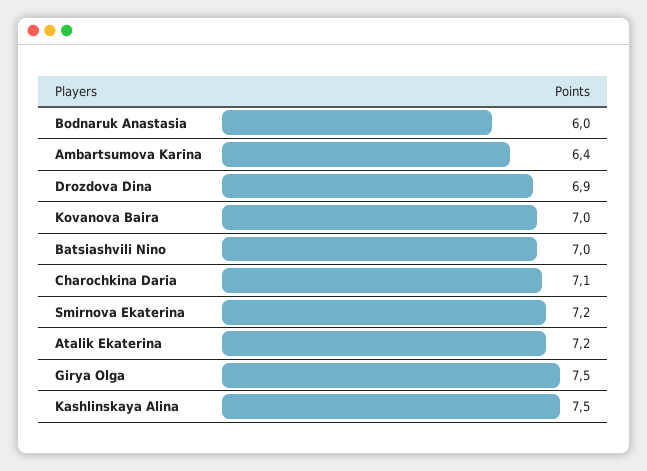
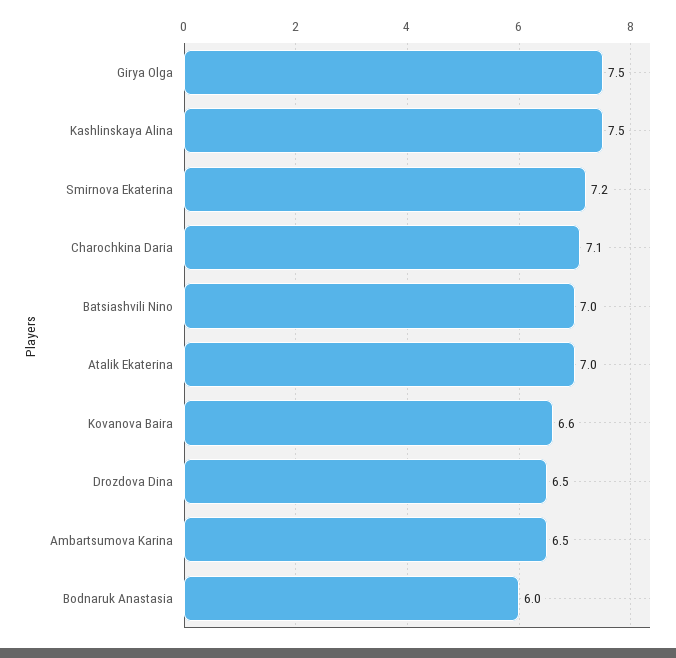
  {
    "Bodnaruk Anastasia": 6,
-   "Ambartsumova Karina": 6.4,
+   "Ambartsumova Karina": 6.5,
-   "Drozdova Dina": 6.9,
+   "Drozdova Dina": 6.5,
-   "Kovanova Baira": 7,
+   "Kovanova Baira": 6.6,
    "Batsiashvili Nino": 7,
    "Charochkina Daria": 7.1,
    "Smirnova Ekaterina": 7.2,
-   "Atalik Ekaterina": 7.2,
+   "Atalik Ekaterina": 7,
    "Girya Olga": 7.5,
    "Kashlinskaya Alina": 7.5
  }

